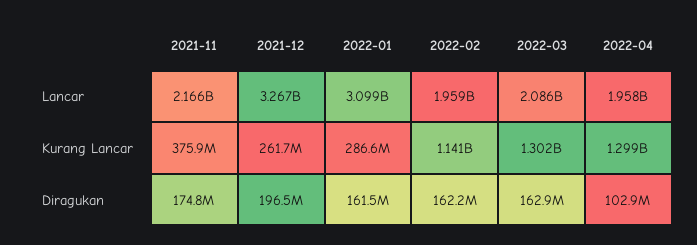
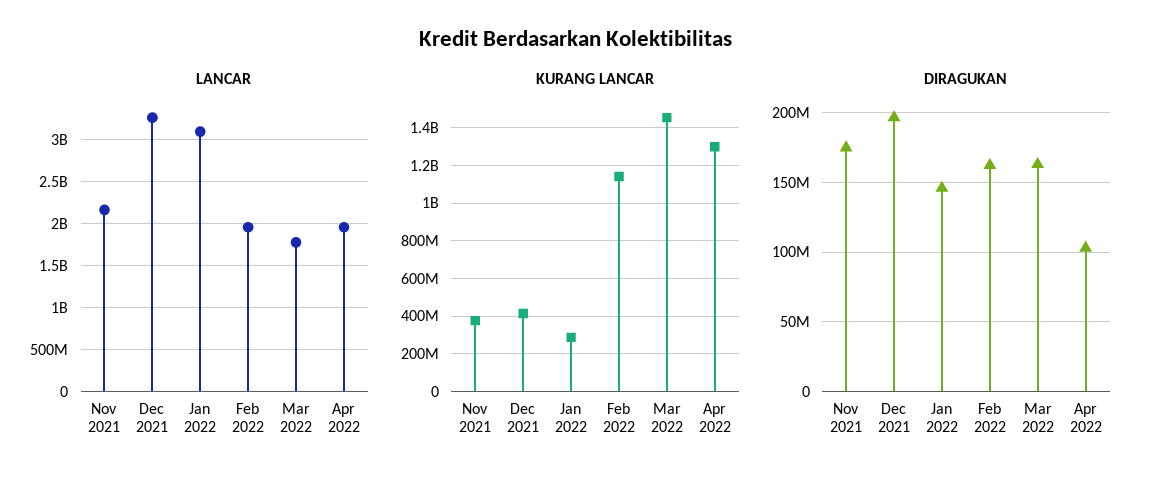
  {
    "Lancar": {
      "2021-11": 2166000000,
      "2021-12": 3267000000,
      "2022-01": 3099000000,
      "2022-02": 1959000000,
-     "2022-03": 2086000000,
+     "2022-03": 1800000000,
      "2022-04": 1958000000
    },
    "Kurang Lancar": {
      "2021-11": 375900000,
-     "2021-12": 261700000,
+     "2021-12": 400000000,
      "2022-01": 286600000,
      "2022-02": 1141000000,
-     "2022-03": 1302000000,
+     "2022-03": 1450000000,
      "2022-04": 1299000000
    },
    "Diragukan": {
      "2021-11": 174800000,
      "2021-12": 196500000,
-     "2022-01": 161500000,
+     "2022-01": 145000000,
      "2022-02": 162200000,
      "2022-03": 162900000,
      "2022-04": 102900000
    }
  }

